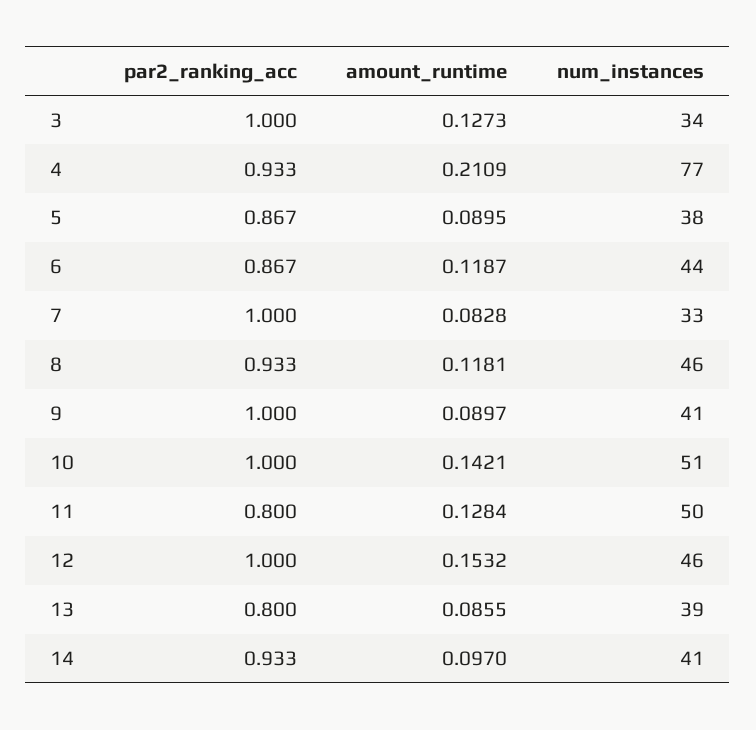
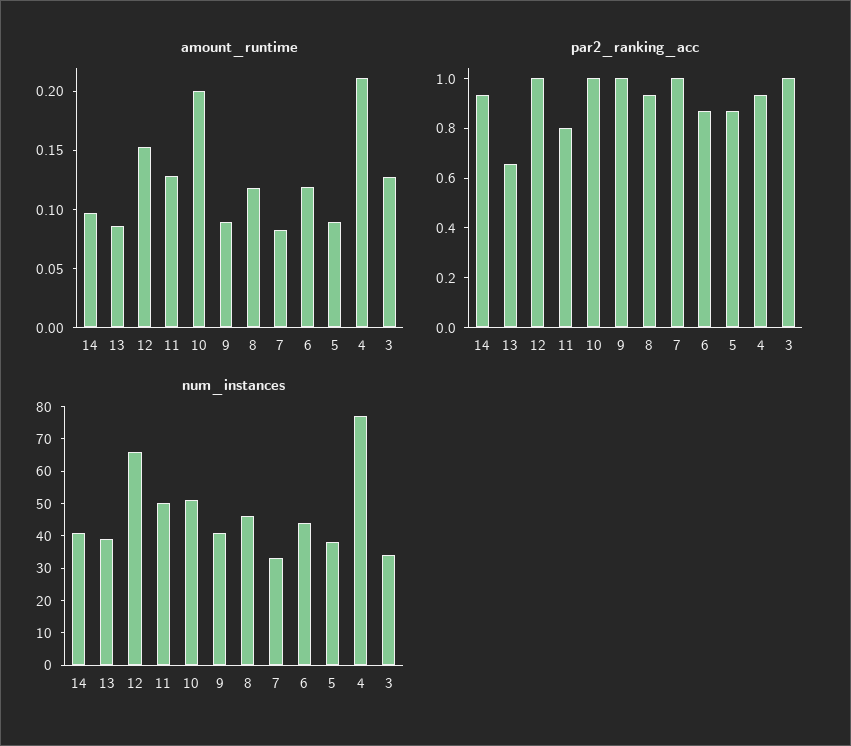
  {
    "par2_ranking_acc": {
      "3": 1,
      "4": 0.933,
      "5": 0.867,
      "6": 0.867,
      "7": 1,
      "8": 0.933,
      "9": 1,
      "10": 1,
      "11": 0.8,
      "12": 1,
-     "13": 0.8,
+     "13": 0.65,
      "14": 0.933
    },
    "amount_runtime": {
      "3": 0.1273,
      "4": 0.2109,
      "5": 0.0895,
      "6": 0.1187,
      "7": 0.0828,
      "8": 0.1181,
      "9": 0.0897,
-     "10": 0.1421,
+     "10": 0.2,
      "11": 0.1284,
      "12": 0.1532,
      "13": 0.0855,
      "14": 0.097
    },
    "num_instances": {
      "3": 34,
      "4": 77,
      "5": 38,
      "6": 44,
      "7": 33,
      "8": 46,
      "9": 41,
      "10": 51,
      "11": 50,
-     "12": 46,
+     "12": 65,
      "13": 39,
      "14": 41
    }
  }

